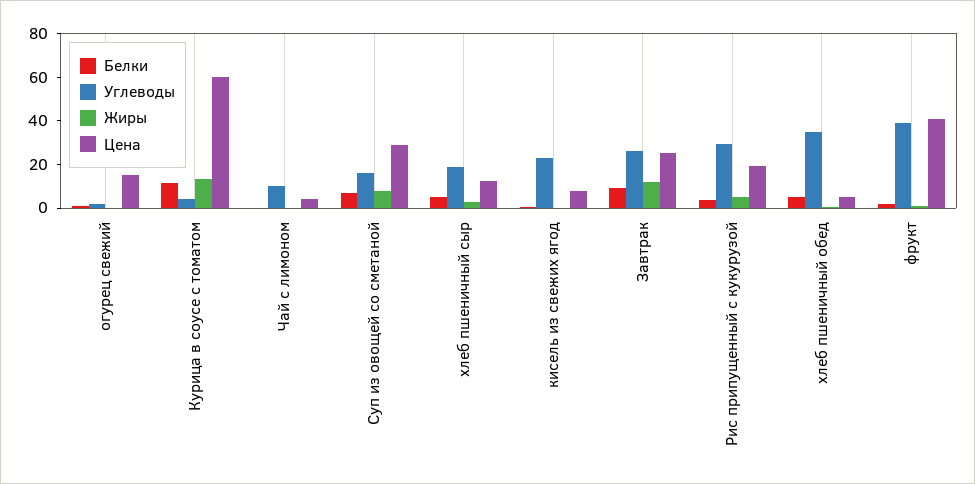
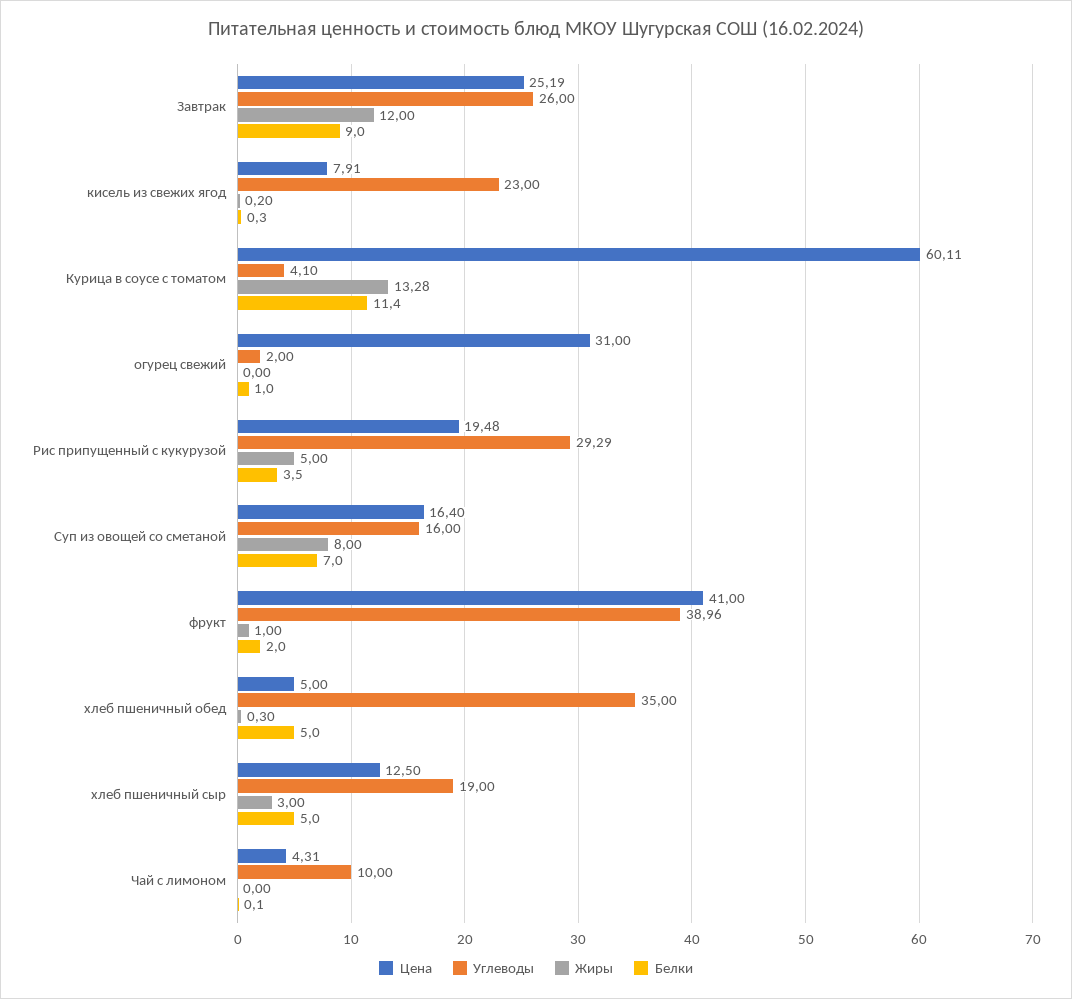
  {
    "Белки": {
      "огурец свежий": 1,
      "Курица в соусе с томатом": 11.4,
      "Чай с лимоном": 0.1,
      "Суп из овощей со сметаной": 7,
      "хлеб пшеничный сыр": 5,
      "кисель из свежих ягод": 0.3,
      "Завтрак": 9,
      "Рис припущенный с кукурузой": 3.5,
      "хлеб пшеничный обед": 5,
      "фрукт": 2
    },
    "Углеводы": {
      "огурец свежий": 2,
      "Курица в соусе с томатом": 4.1,
      "Чай с лимоном": 10,
      "Суп из овощей со сметаной": 16,
      "хлеб пшеничный сыр": 19,
      "кисель из свежих ягод": 23,
      "Завтрак": 26,
      "Рис припущенный с кукурузой": 29.29,
      "хлеб пшеничный обед": 35,
      "фрукт": 38.96
    },
    "Жиры": {
      "огурец свежий": 0,
      "Курица в соусе с томатом": 13.28,
      "Чай с лимоном": 0,
      "Суп из овощей со сметаной": 8,
      "хлеб пшеничный сыр": 3,
      "кисель из свежих ягод": 0.2,
      "Завтрак": 12,
      "Рис припущенный с кукурузой": 5,
      "хлеб пшеничный обед": 0.3,
      "фрукт": 1
    },
    "Цена": {
-     "огурец свежий": 15,
+     "огурец свежий": 31,
      "Курица в соусе с томатом": 60.11,
      "Чай с лимоном": 4.31,
-     "Суп из овощей со сметаной": 30,
+     "Суп из овощей со сметаной": 16.4,
      "хлеб пшеничный сыр": 12.5,
      "кисель из свежих ягод": 7.91,
      "Завтрак": 25.19,
      "Рис припущенный с кукурузой": 19.48,
      "хлеб пшеничный обед": 5,
      "фрукт": 41
    }
  }

